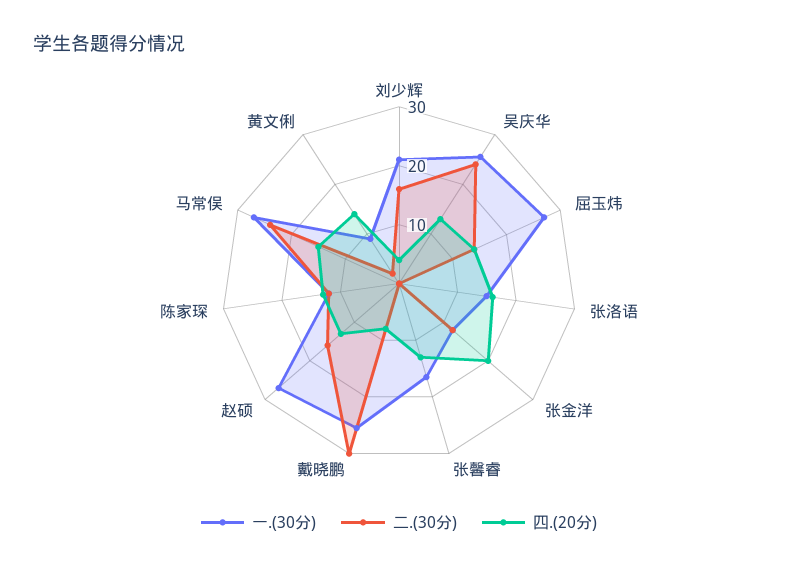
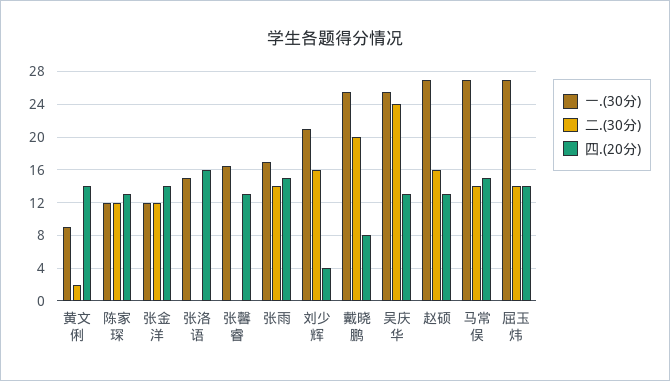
  {
    "一.(30分)": {
      "刘少辉": 21,
      "吴庆华": 26,
      "屈玉炜": 27,
      "张洛语": 15,
      "张金洋": 12,
      "张馨睿": 17,
      "戴晓鹏": 26,
      "赵硕": 27,
      "陈家琛": 12,
      "马常俣": 27,
-     "黄文俐": 9
+     "黄文俐": 9,
+     "张雨": 17
    },
    "二.(30分)": {
      "刘少辉": 16,
      "吴庆华": 24,
      "屈玉炜": 14,
      "张洛语": 0,
      "张金洋": 12,
      "张馨睿": 0,
-     "戴晓鹏": 30,
+     "戴晓鹏": 20,
      "赵硕": 16,
      "陈家琛": 12,
-     "马常俣": 24,
+     "马常俣": 14,
-     "黄文俐": 2
+     "黄文俐": 2,
+     "张雨": 14
    },
    "四.(20分)": {
      "刘少辉": 4,
      "吴庆华": 13,
      "屈玉炜": 14,
      "张洛语": 16,
-     "张金洋": 20,
+     "张金洋": 14,
      "张馨睿": 13,
      "戴晓鹏": 8,
      "赵硕": 13,
      "陈家琛": 13,
      "马常俣": 15,
-     "黄文俐": 14
+     "黄文俐": 14,
+     "张雨": 15
    }
  }

